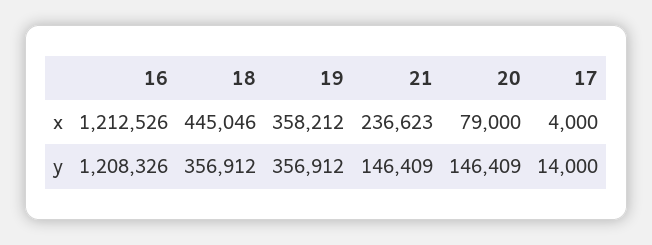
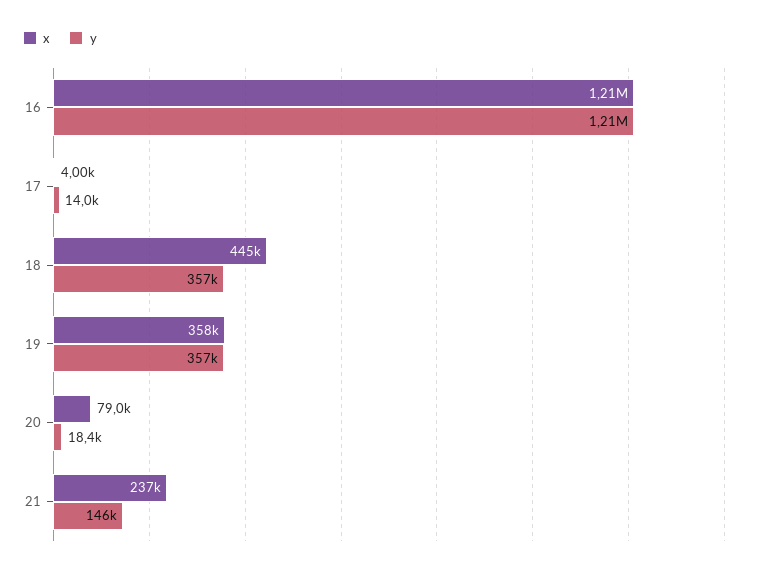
  {
    "x": {
      "16": 1212526,
      "18": 445046,
      "19": 358212,
      "21": 236623,
      "20": 79000,
      "17": 4000
    },
    "y": {
      "16": 1208326,
      "18": 356912,
      "19": 356912,
      "21": 146409,
-     "20": 146409,
+     "20": 18400,
      "17": 14000
    }
  }

